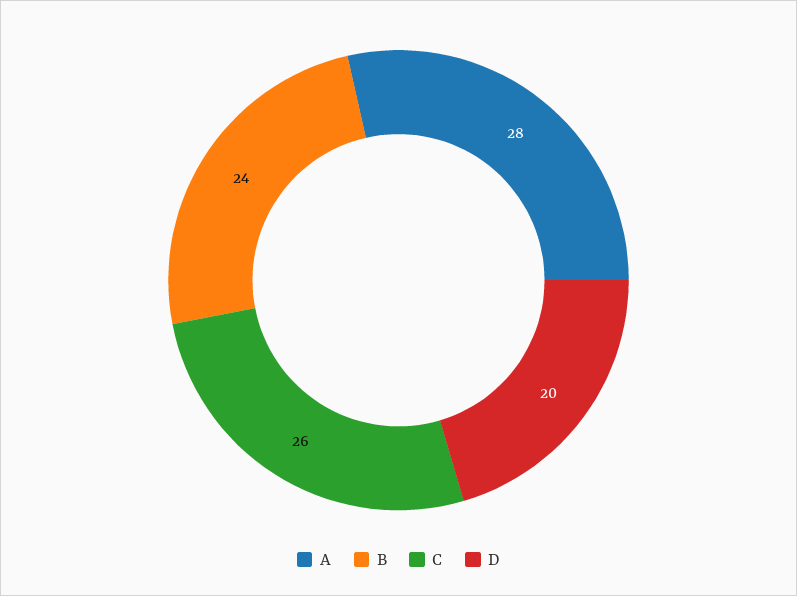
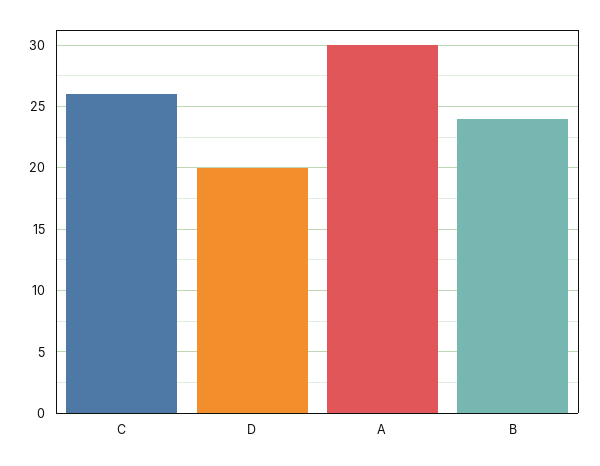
  {
-   "A": 28,
+   "A": 30,
    "B": 24,
    "C": 26,
    "D": 20
  }

